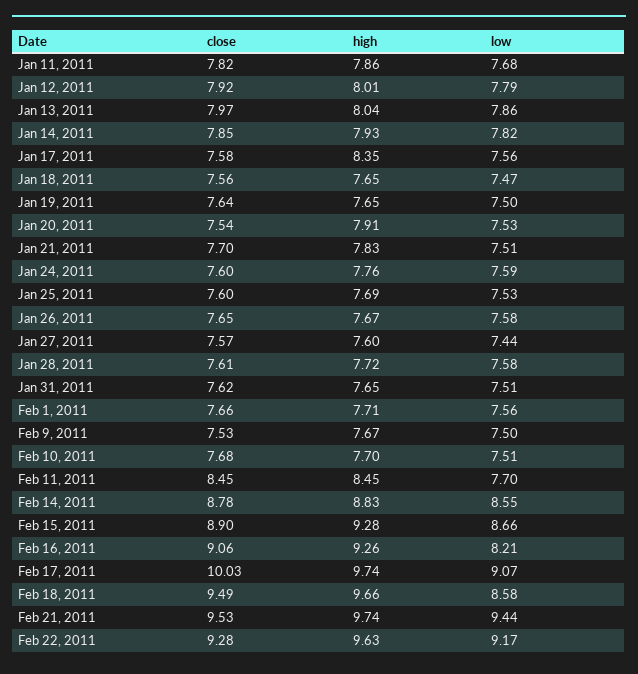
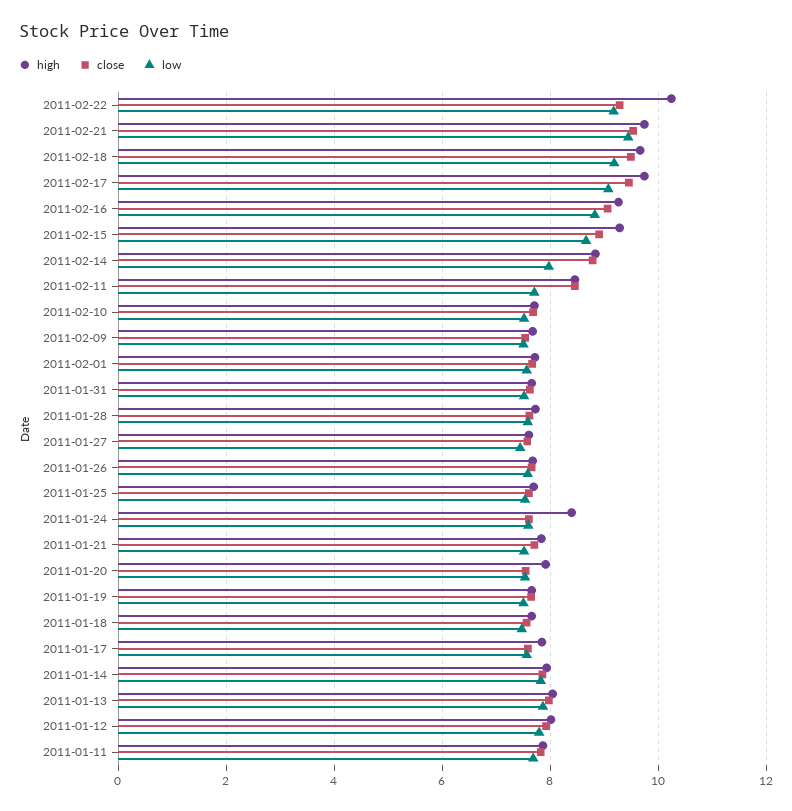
  {
    "close": {
      "Jan 11, 2011": 7.82,
      "Jan 12, 2011": 7.92,
      "Jan 13, 2011": 7.97,
      "Jan 14, 2011": 7.85,
      "Jan 17, 2011": 7.58,
      "Jan 18, 2011": 7.56,
      "Jan 19, 2011": 7.64,
      "Jan 20, 2011": 7.54,
      "Jan 21, 2011": 7.7,
      "Jan 24, 2011": 7.6,
      "Jan 25, 2011": 7.6,
      "Jan 26, 2011": 7.65,
      "Jan 27, 2011": 7.57,
      "Jan 28, 2011": 7.61,
      "Jan 31, 2011": 7.62,
      "Feb 1, 2011": 7.66,
      "Feb 9, 2011": 7.53,
      "Feb 10, 2011": 7.68,
      "Feb 11, 2011": 8.45,
      "Feb 14, 2011": 8.78,
      "Feb 15, 2011": 8.9,
      "Feb 16, 2011": 9.06,
-     "Feb 17, 2011": 10.03,
+     "Feb 17, 2011": 9.4,
      "Feb 18, 2011": 9.49,
      "Feb 21, 2011": 9.53,
      "Feb 22, 2011": 9.28
    },
    "high": {
      "Jan 11, 2011": 7.86,
      "Jan 12, 2011": 8.01,
      "Jan 13, 2011": 8.04,
      "Jan 14, 2011": 7.93,
-     "Jan 17, 2011": 8.35,
+     "Jan 17, 2011": 7.8,
      "Jan 18, 2011": 7.65,
      "Jan 19, 2011": 7.65,
      "Jan 20, 2011": 7.91,
      "Jan 21, 2011": 7.83,
-     "Jan 24, 2011": 7.76,
+     "Jan 24, 2011": 8.4,
      "Jan 25, 2011": 7.69,
      "Jan 26, 2011": 7.67,
      "Jan 27, 2011": 7.6,
      "Jan 28, 2011": 7.72,
      "Jan 31, 2011": 7.65,
      "Feb 1, 2011": 7.71,
      "Feb 9, 2011": 7.67,
      "Feb 10, 2011": 7.7,
      "Feb 11, 2011": 8.45,
      "Feb 14, 2011": 8.83,
      "Feb 15, 2011": 9.28,
      "Feb 16, 2011": 9.26,
      "Feb 17, 2011": 9.74,
      "Feb 18, 2011": 9.66,
      "Feb 21, 2011": 9.74,
-     "Feb 22, 2011": 9.63
+     "Feb 22, 2011": 10.2
    },
    "low": {
      "Jan 11, 2011": 7.68,
      "Jan 12, 2011": 7.79,
      "Jan 13, 2011": 7.86,
      "Jan 14, 2011": 7.82,
      "Jan 17, 2011": 7.56,
      "Jan 18, 2011": 7.47,
      "Jan 19, 2011": 7.5,
      "Jan 20, 2011": 7.53,
      "Jan 21, 2011": 7.51,
      "Jan 24, 2011": 7.59,
      "Jan 25, 2011": 7.53,
      "Jan 26, 2011": 7.58,
      "Jan 27, 2011": 7.44,
      "Jan 28, 2011": 7.58,
      "Jan 31, 2011": 7.51,
      "Feb 1, 2011": 7.56,
      "Feb 9, 2011": 7.5,
      "Feb 10, 2011": 7.51,
      "Feb 11, 2011": 7.7,
-     "Feb 14, 2011": 8.55,
+     "Feb 14, 2011": 8,
      "Feb 15, 2011": 8.66,
-     "Feb 16, 2011": 8.21,
+     "Feb 16, 2011": 8.8,
      "Feb 17, 2011": 9.07,
-     "Feb 18, 2011": 8.58,
+     "Feb 18, 2011": 9.2,
      "Feb 21, 2011": 9.44,
      "Feb 22, 2011": 9.17
    }
  }

